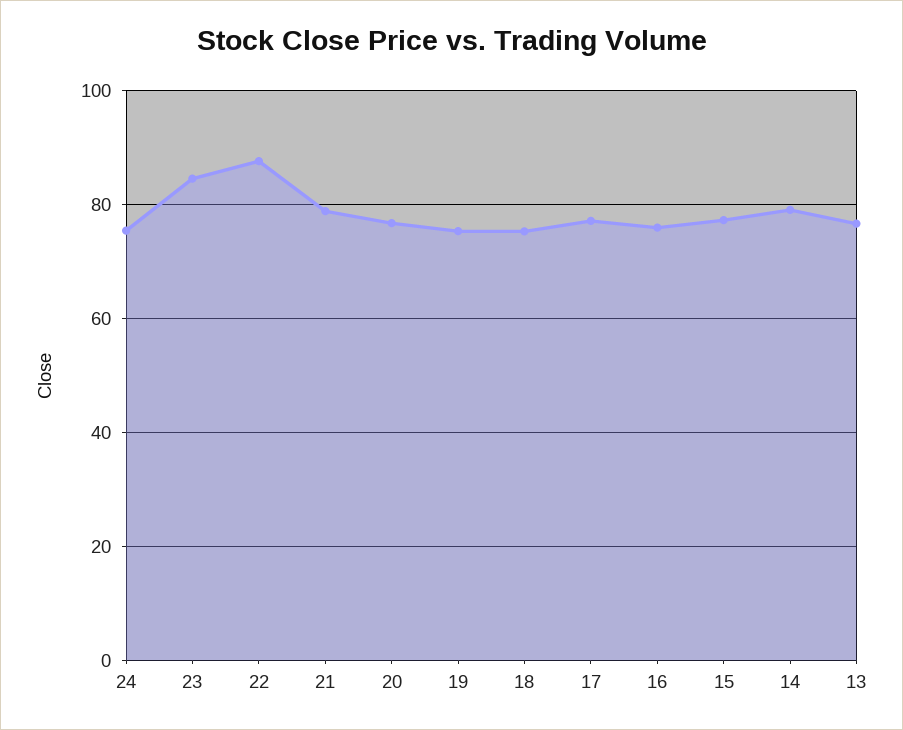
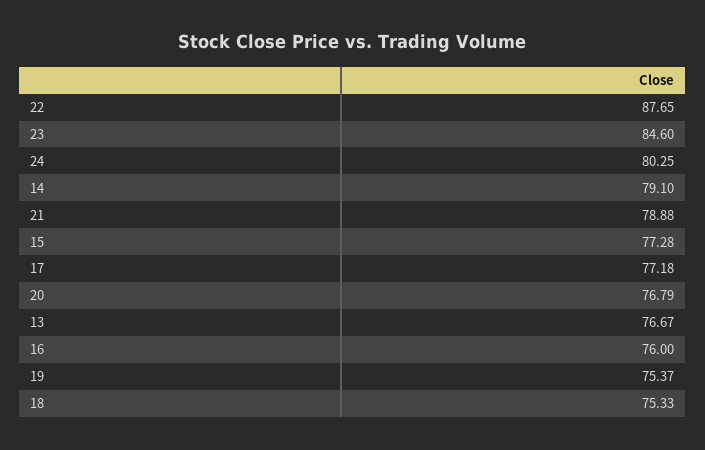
  {
-   "24": 76,
+   "24": 80.25,
    "23": 84.6,
    "22": 87.65,
    "21": 78.88,
    "20": 76.79,
    "19": 75.37,
    "18": 75.33,
    "17": 77.18,
    "16": 76,
    "15": 77.28,
    "14": 79.1,
    "13": 76.67
  }

